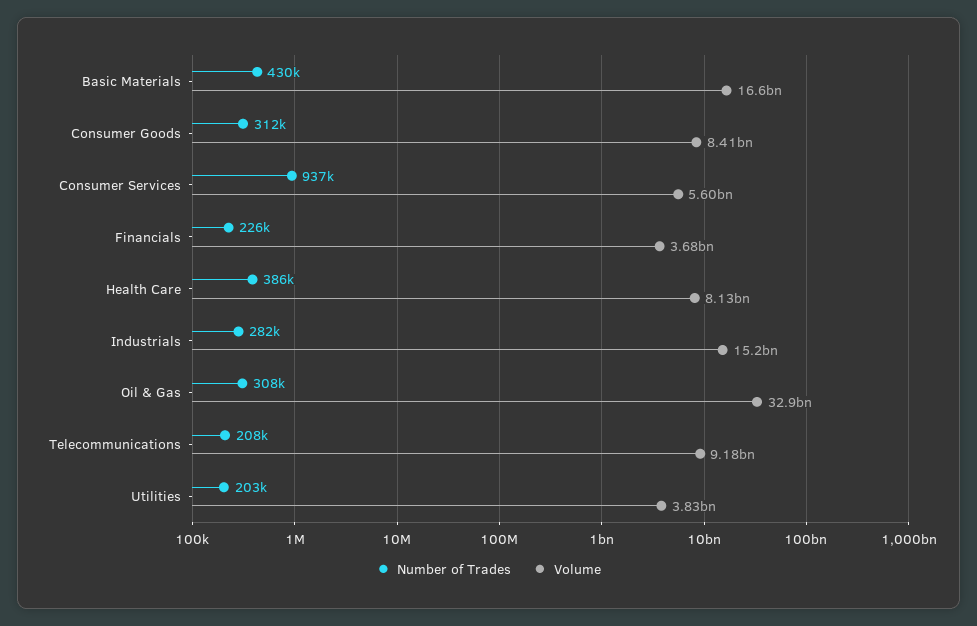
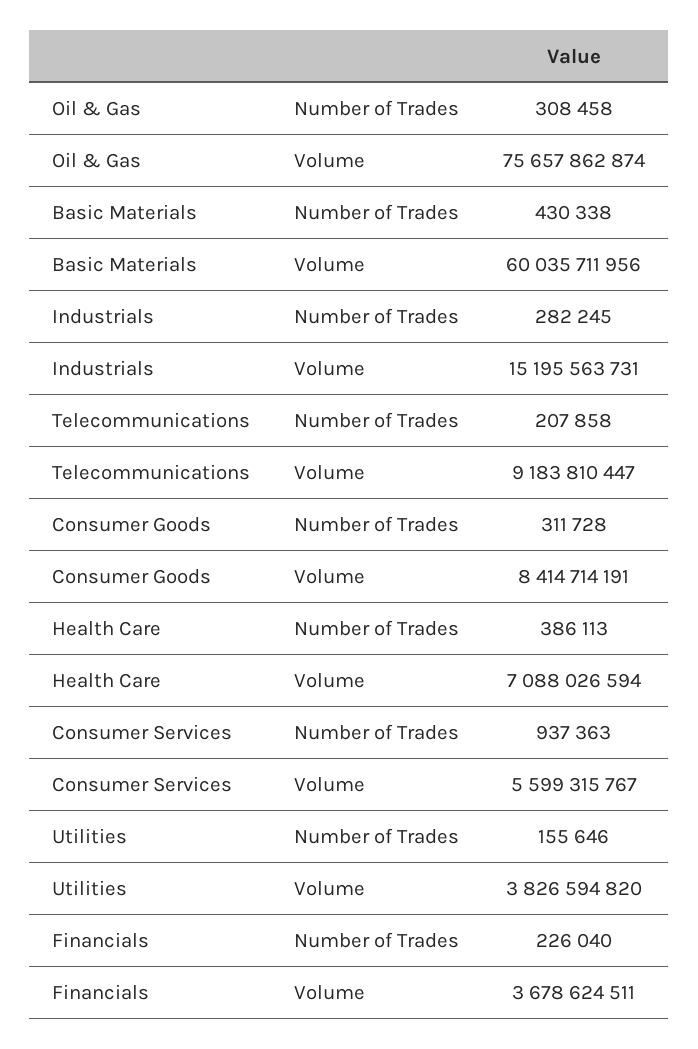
  {
    "Number of Trades": {
      "Basic Materials": 430338,
      "Consumer Goods": 311728,
      "Consumer Services": 937363,
      "Financials": 226040,
      "Health Care": 386113,
      "Industrials": 282245,
      "Oil & Gas": 308458,
      "Telecommunications": 207858,
-     "Utilities": 203000
+     "Utilities": 155646
    },
    "Volume": {
-     "Basic Materials": 16600000000,
+     "Basic Materials": 60035711956,
      "Consumer Goods": 8414714191,
      "Consumer Services": 5599315767,
      "Financials": 3678624511,
-     "Health Care": 8130000000,
+     "Health Care": 7088026594,
      "Industrials": 15195563731,
-     "Oil & Gas": 32900000000,
+     "Oil & Gas": 75657862874,
      "Telecommunications": 9183810447,
      "Utilities": 3826594820
    }
  }

